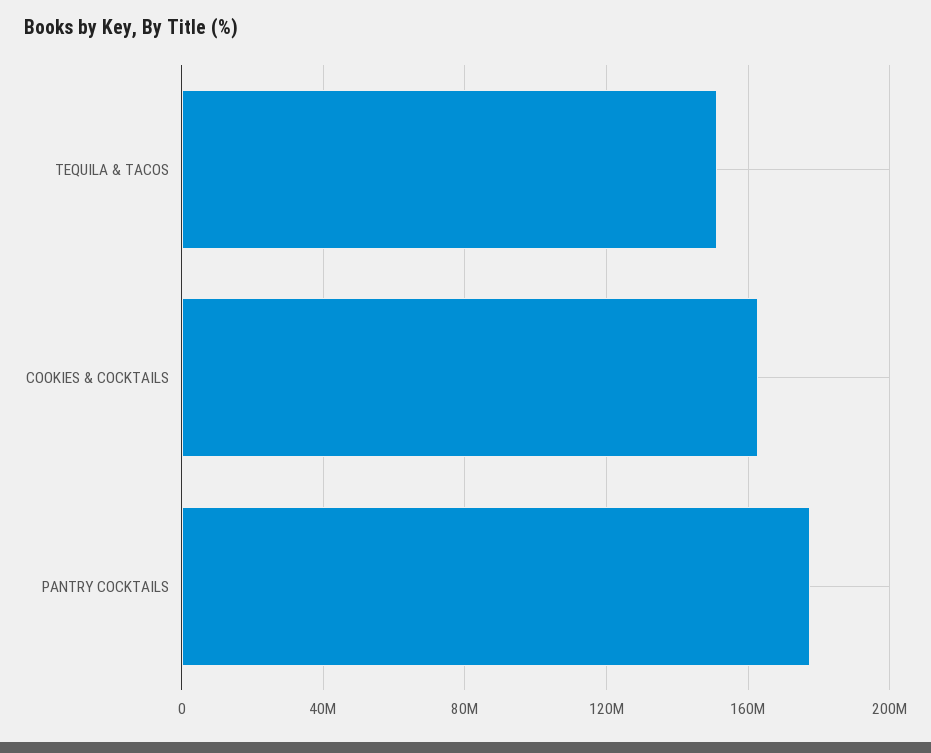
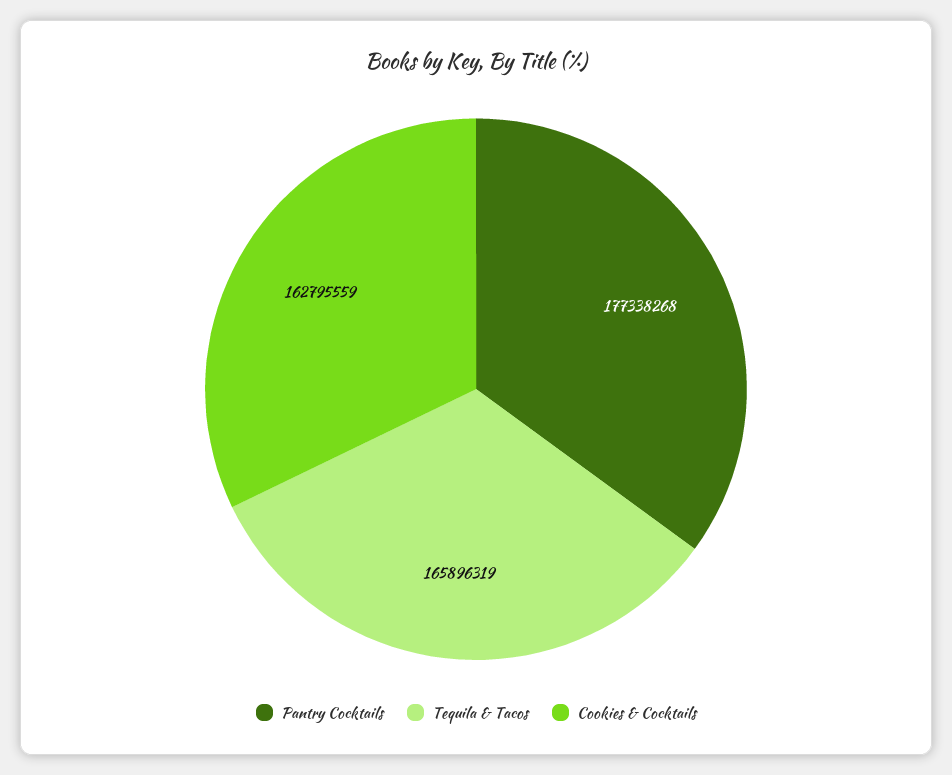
  {
-   "TEQUILA & TACOS": 150000000,
+   "TEQUILA & TACOS": 165896319,
    "COOKIES & COCKTAILS": 162795559,
    "PANTRY COCKTAILS": 177338268
  }

